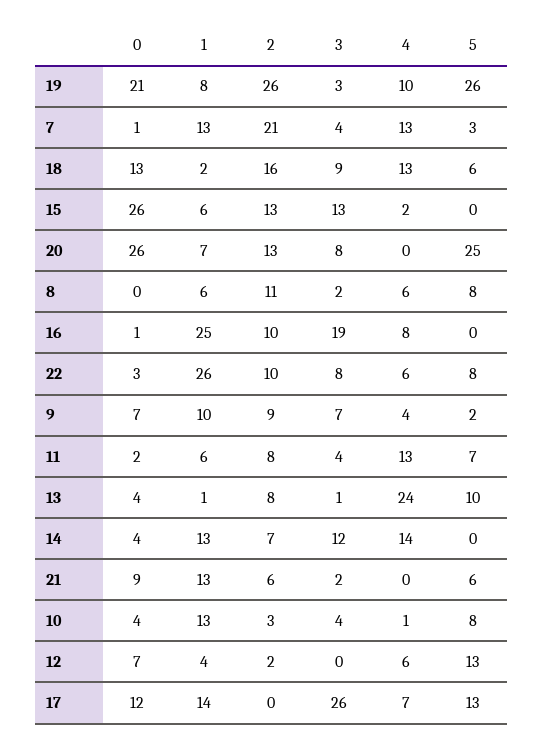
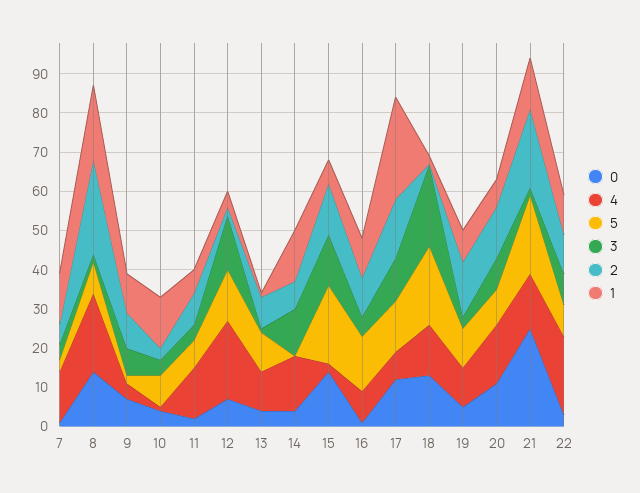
  {
    "0": {
-     "19": 21,
+     "19": 5,
      "7": 1,
      "18": 13,
-     "15": 26,
+     "15": 15,
-     "20": 26,
+     "20": 10,
-     "8": 0,
+     "8": 15,
      "16": 1,
      "22": 3,
      "9": 7,
      "11": 2,
      "13": 4,
      "14": 4,
-     "21": 9,
+     "21": 25,
      "10": 4,
      "12": 7,
      "17": 12
    },
    "1": {
      "19": 8,
      "7": 13,
      "18": 2,
      "15": 6,
      "20": 7,
-     "8": 6,
+     "8": 20,
-     "16": 25,
+     "16": 10,
-     "22": 26,
+     "22": 10,
      "9": 10,
      "11": 6,
      "13": 1,
      "14": 13,
      "21": 13,
      "10": 13,
      "12": 4,
-     "17": 14
+     "17": 25
    },
    "2": {
-     "19": 26,
+     "19": 15,
-     "7": 21,
+     "7": 5,
-     "18": 16,
+     "18": 0,
      "15": 13,
      "20": 13,
-     "8": 11,
+     "8": 25,
      "16": 10,
      "22": 10,
      "9": 9,
      "11": 8,
      "13": 8,
      "14": 7,
-     "21": 6,
+     "21": 20,
      "10": 3,
      "12": 2,
-     "17": 0
+     "17": 15
    },
    "3": {
      "19": 3,
      "7": 4,
-     "18": 9,
+     "18": 20,
      "15": 13,
      "20": 8,
      "8": 2,
-     "16": 19,
+     "16": 5,
      "22": 8,
      "9": 7,
      "11": 4,
      "13": 1,
      "14": 12,
      "21": 2,
      "10": 4,
-     "12": 0,
+     "12": 15,
-     "17": 26
+     "17": 10
    },
    "4": {
      "19": 10,
      "7": 13,
      "18": 13,
      "15": 2,
-     "20": 0,
+     "20": 15,
-     "8": 6,
+     "8": 20,
      "16": 8,
-     "22": 6,
+     "22": 20,
      "9": 4,
      "11": 13,
-     "13": 24,
+     "13": 10,
      "14": 14,
-     "21": 0,
+     "21": 15,
      "10": 1,
-     "12": 6,
+     "12": 20,
      "17": 7
    },
    "5": {
-     "19": 26,
+     "19": 10,
      "7": 3,
-     "18": 6,
+     "18": 20,
-     "15": 0,
+     "15": 20,
-     "20": 25,
+     "20": 10,
      "8": 8,
-     "16": 0,
+     "16": 15,
      "22": 8,
      "9": 2,
      "11": 7,
      "13": 10,
      "14": 0,
-     "21": 6,
+     "21": 20,
      "10": 8,
      "12": 13,
      "17": 13
    }
  }

